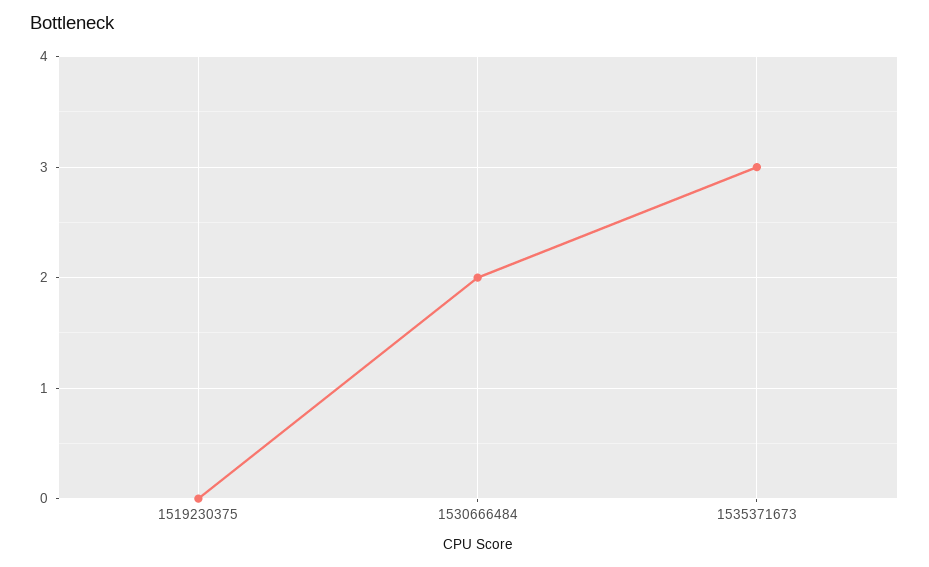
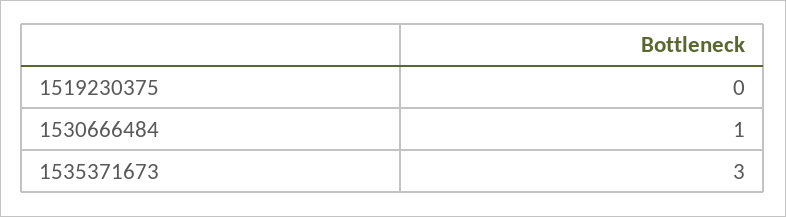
  {
    "1519230375": 0,
-   "1530666484": 2,
+   "1530666484": 1,
    "1535371673": 3
  }

